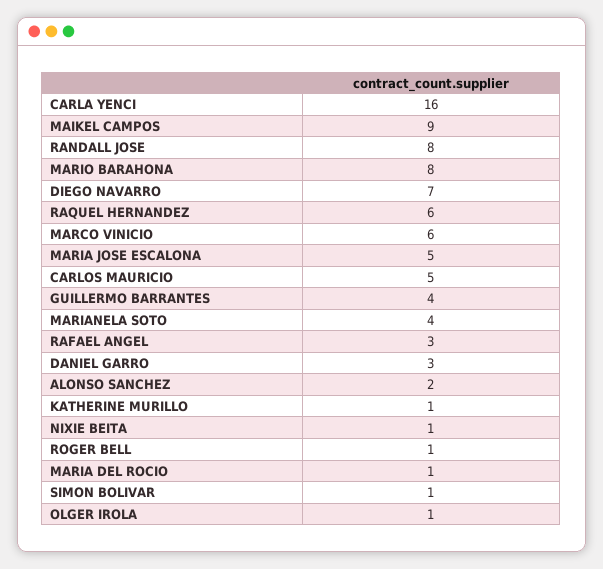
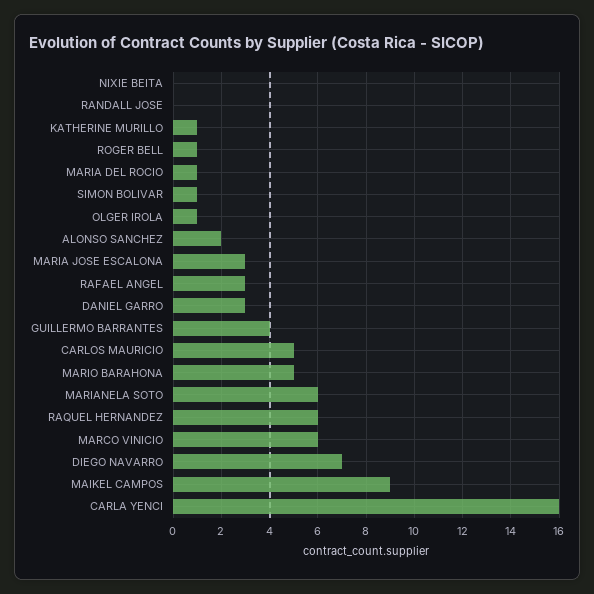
  {
    "CARLA YENCI": 16,
    "MAIKEL CAMPOS": 9,
-   "RANDALL JOSE": 8,
+   "RANDALL JOSE": 0,
-   "MARIO BARAHONA": 8,
+   "MARIO BARAHONA": 5,
    "DIEGO NAVARRO": 7,
    "RAQUEL HERNANDEZ": 6,
    "MARCO VINICIO": 6,
-   "MARIA JOSE ESCALONA": 5,
+   "MARIA JOSE ESCALONA": 3,
    "CARLOS MAURICIO": 5,
    "GUILLERMO BARRANTES": 4,
-   "MARIANELA SOTO": 4,
+   "MARIANELA SOTO": 6,
    "RAFAEL ANGEL": 3,
    "DANIEL GARRO": 3,
    "ALONSO SANCHEZ": 2,
    "KATHERINE MURILLO": 1,
-   "NIXIE BEITA": 1,
+   "NIXIE BEITA": 0,
    "ROGER BELL": 1,
    "MARIA DEL ROCIO": 1,
    "SIMON BOLIVAR": 1,
    "OLGER IROLA": 1
  }

